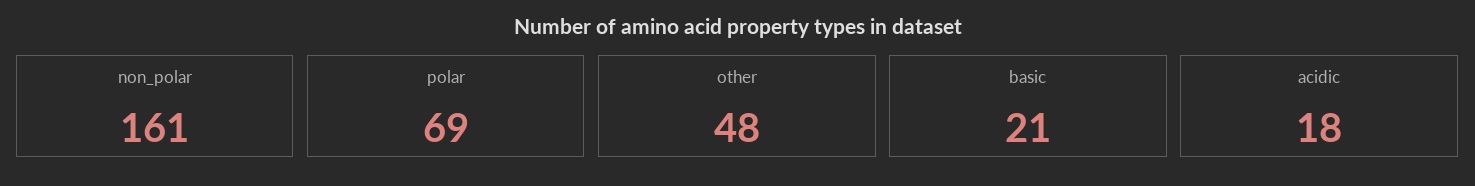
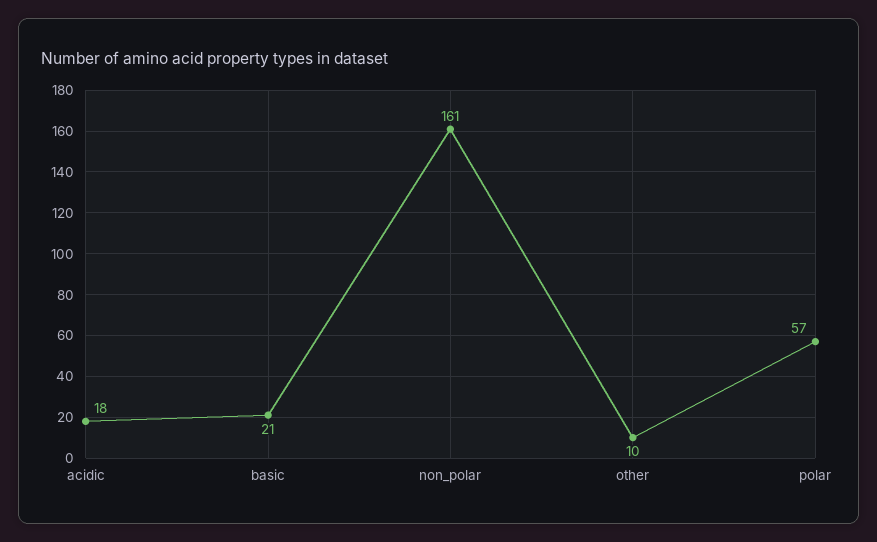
  {
    "non_polar": 161,
-   "polar": 69,
+   "polar": 57,
-   "other": 48,
+   "other": 10,
    "basic": 21,
    "acidic": 18
  }

